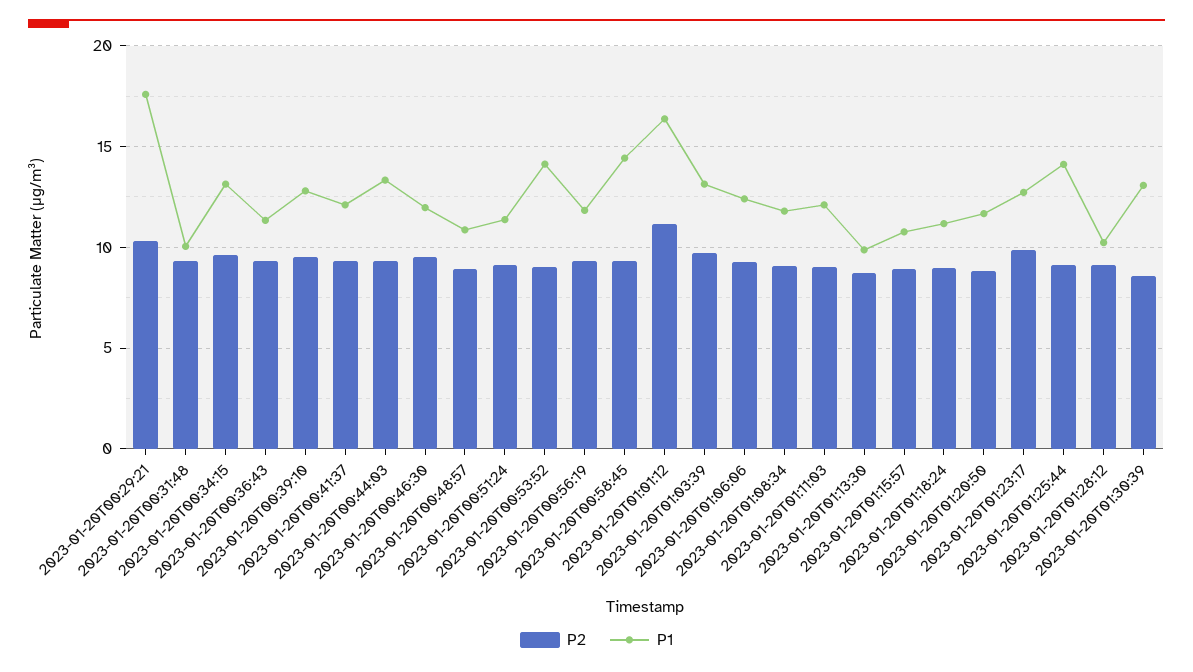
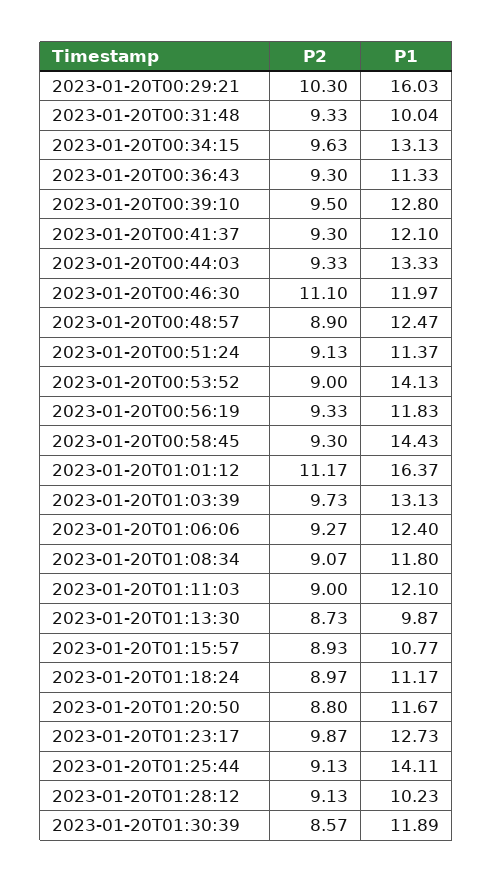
  {
    "P2": {
      "2023-01-20T00:29:21": 10.3,
      "2023-01-20T00:31:48": 9.33,
      "2023-01-20T00:34:15": 9.63,
      "2023-01-20T00:36:43": 9.3,
      "2023-01-20T00:39:10": 9.5,
      "2023-01-20T00:41:37": 9.3,
      "2023-01-20T00:44:03": 9.33,
-     "2023-01-20T00:46:30": 9.5,
+     "2023-01-20T00:46:30": 11.1,
      "2023-01-20T00:48:57": 8.9,
      "2023-01-20T00:51:24": 9.13,
      "2023-01-20T00:53:52": 9,
      "2023-01-20T00:56:19": 9.33,
      "2023-01-20T00:58:45": 9.3,
      "2023-01-20T01:01:12": 11.17,
      "2023-01-20T01:03:39": 9.73,
      "2023-01-20T01:06:06": 9.27,
      "2023-01-20T01:08:34": 9.07,
      "2023-01-20T01:11:03": 9,
      "2023-01-20T01:13:30": 8.73,
      "2023-01-20T01:15:57": 8.93,
      "2023-01-20T01:18:24": 8.97,
      "2023-01-20T01:20:50": 8.8,
      "2023-01-20T01:23:17": 9.87,
      "2023-01-20T01:25:44": 9.13,
      "2023-01-20T01:28:12": 9.13,
      "2023-01-20T01:30:39": 8.57
    },
    "P1": {
-     "2023-01-20T00:29:21": 17.5,
+     "2023-01-20T00:29:21": 16.03,
      "2023-01-20T00:31:48": 10.04,
      "2023-01-20T00:34:15": 13.13,
      "2023-01-20T00:36:43": 11.33,
      "2023-01-20T00:39:10": 12.8,
      "2023-01-20T00:41:37": 12.1,
      "2023-01-20T00:44:03": 13.33,
      "2023-01-20T00:46:30": 11.97,
-     "2023-01-20T00:48:57": 11,
+     "2023-01-20T00:48:57": 12.47,
      "2023-01-20T00:51:24": 11.37,
      "2023-01-20T00:53:52": 14.13,
      "2023-01-20T00:56:19": 11.83,
      "2023-01-20T00:58:45": 14.43,
      "2023-01-20T01:01:12": 16.37,
      "2023-01-20T01:03:39": 13.13,
      "2023-01-20T01:06:06": 12.4,
      "2023-01-20T01:08:34": 11.8,
      "2023-01-20T01:11:03": 12.1,
      "2023-01-20T01:13:30": 9.87,
      "2023-01-20T01:15:57": 10.77,
      "2023-01-20T01:18:24": 11.17,
      "2023-01-20T01:20:50": 11.67,
      "2023-01-20T01:23:17": 12.73,
      "2023-01-20T01:25:44": 14.11,
      "2023-01-20T01:28:12": 10.23,
-     "2023-01-20T01:30:39": 13
+     "2023-01-20T01:30:39": 11.89
    }
  }

